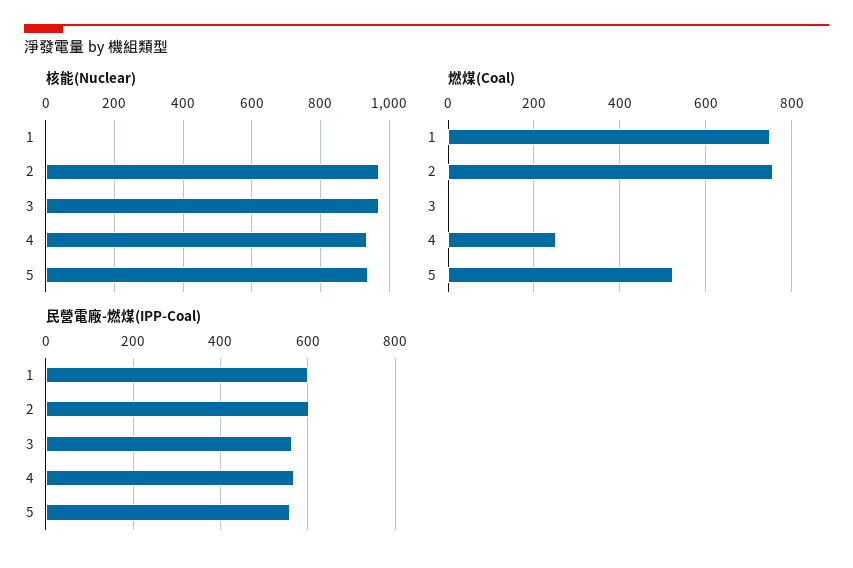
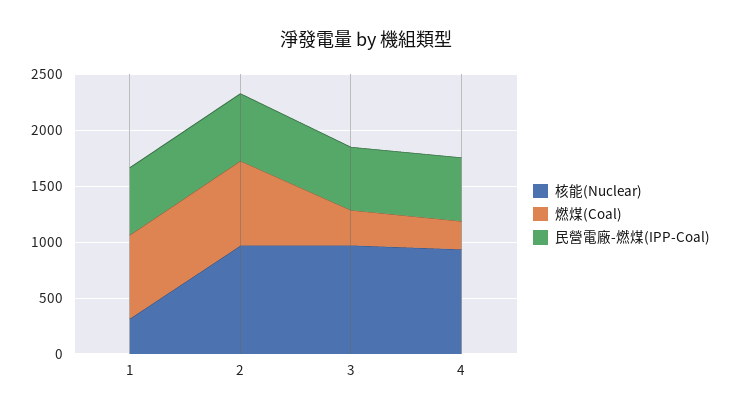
  {
    "核能(Nuclear)": {
-     "1": 0,
+     "1": 300,
      "2": 960,
      "3": 980,
-     "4": 940,
+     "4": 940
-     "5": 940
    },
    "燃煤(Coal)": {
      "1": 760,
      "2": 760,
-     "3": 0,
+     "3": 300,
-     "4": 260,
+     "4": 260
-     "5": 520
    },
    "民營電廠-燃煤(IPP-Coal)": {
      "1": 600,
      "2": 600,
      "3": 560,
-     "4": 560,
+     "4": 560
-     "5": 560
    }
  }

